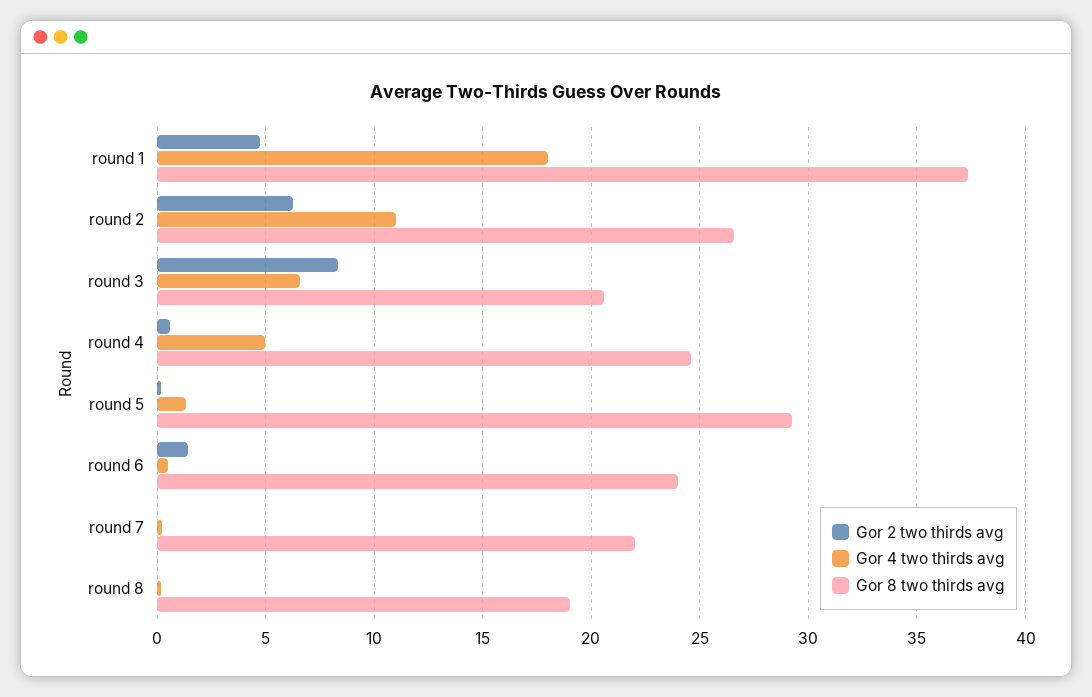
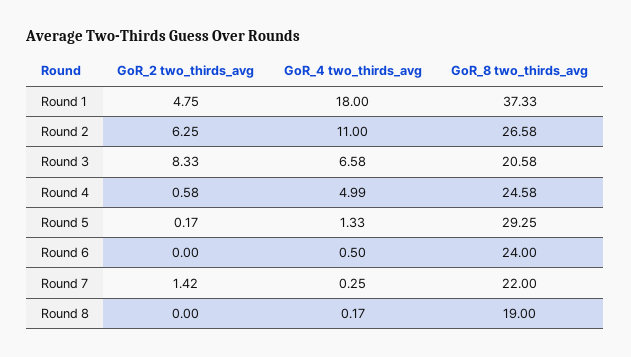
  {
    "Gor 2 two thirds avg": {
      "round 1": 4.75,
      "round 2": 6.25,
      "round 3": 8.33,
      "round 4": 0.58,
      "round 5": 0.17,
-     "round 6": 1.5,
+     "round 6": 0,
-     "round 7": 0,
+     "round 7": 1.42,
      "round 8": 0
    },
    "Gor 4 two thirds avg": {
      "round 1": 18,
      "round 2": 11,
      "round 3": 6.58,
      "round 4": 4.99,
      "round 5": 1.33,
      "round 6": 0.5,
      "round 7": 0.25,
      "round 8": 0.17
    },
    "Gor 8 two thirds avg": {
      "round 1": 37.33,
      "round 2": 26.58,
      "round 3": 20.58,
      "round 4": 24.58,
      "round 5": 29.25,
      "round 6": 24,
      "round 7": 22,
      "round 8": 19
    }
  }

